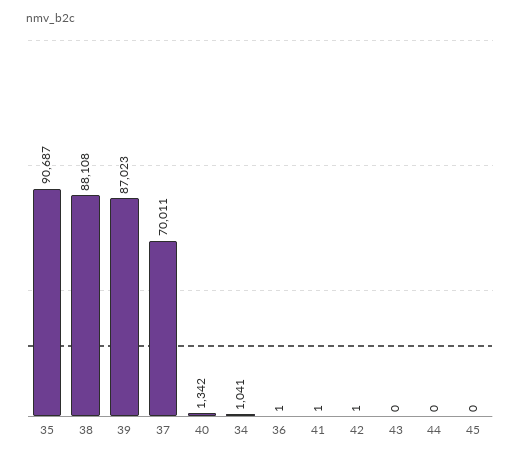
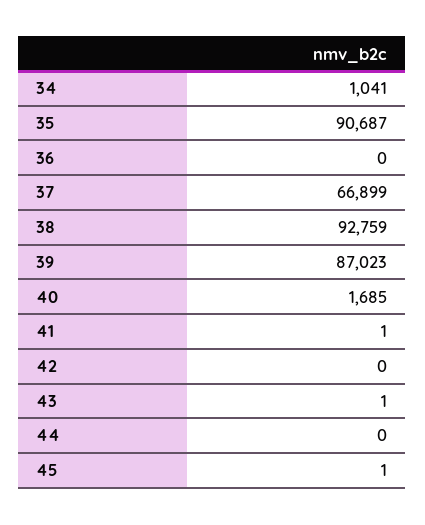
  {
    "35": 90687,
-   "38": 88108,
+   "38": 92759,
    "39": 87023,
-   "37": 70011,
+   "37": 66899,
-   "40": 1342,
+   "40": 1685,
    "34": 1041,
-   "36": 1,
+   "36": 0,
    "41": 1,
-   "42": 1,
+   "42": 0,
-   "43": 0,
+   "43": 1,
    "44": 0,
-   "45": 0
+   "45": 1
  }

